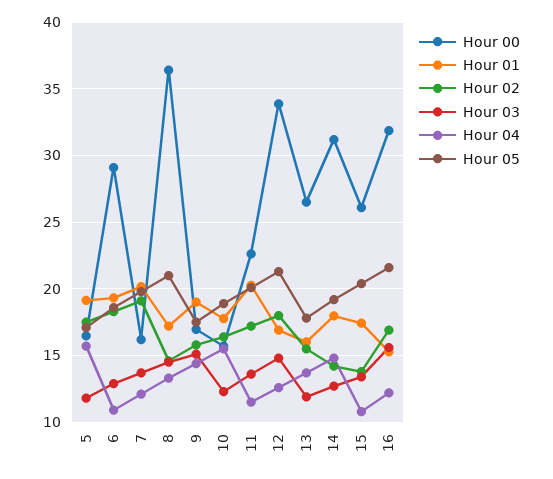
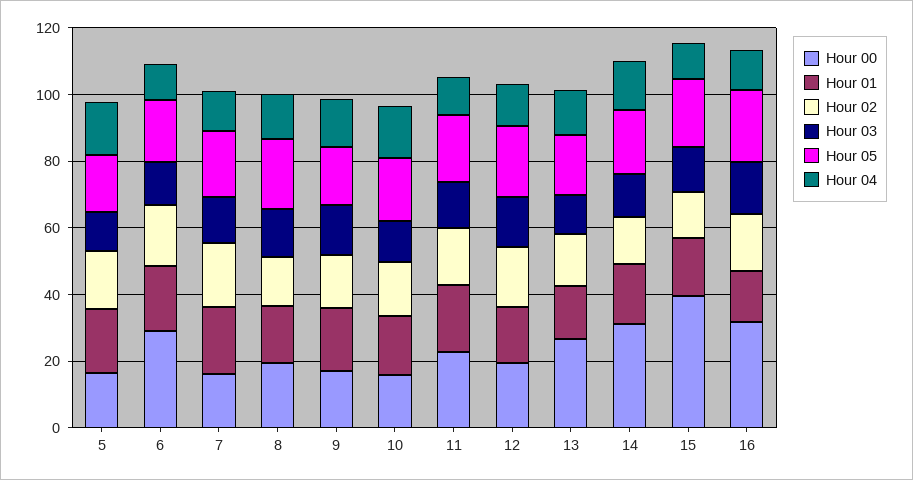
  {
    "Hour 00": {
      "5": 16.5,
      "6": 29,
      "7": 16,
-     "8": 36.5,
+     "8": 20,
      "9": 17,
      "10": 15.5,
      "11": 22.5,
-     "12": 34,
+     "12": 20,
      "13": 26.5,
      "14": 31,
-     "15": 26,
+     "15": 40,
      "16": 32
    },
    "Hour 01": {
      "5": 19,
      "6": 19.5,
      "7": 20,
      "8": 17,
      "9": 19,
      "10": 18,
      "11": 20.5,
      "12": 17,
      "13": 16,
      "14": 18,
      "15": 17.5,
      "16": 15.5
    },
    "Hour 02": {
      "5": 17.5,
      "6": 18.5,
      "7": 19,
      "8": 14.5,
      "9": 16,
      "10": 16.5,
      "11": 17,
      "12": 18,
      "13": 15.5,
      "14": 14,
      "15": 14,
      "16": 17
    },
    "Hour 03": {
      "5": 12,
      "6": 13,
      "7": 13.5,
      "8": 14.5,
      "9": 15,
      "10": 12.5,
      "11": 13.5,
      "12": 15,
      "13": 12,
      "14": 12.5,
      "15": 13.5,
      "16": 15.5
    },
    "Hour 04": {
      "5": 15.5,
      "6": 11,
      "7": 12,
      "8": 13.5,
      "9": 14.5,
      "10": 15.5,
      "11": 11.5,
      "12": 12.5,
      "13": 13.5,
      "14": 15,
      "15": 11,
      "16": 12
    },
    "Hour 05": {
      "5": 17,
      "6": 18.5,
      "7": 20,
      "8": 21,
      "9": 17.5,
      "10": 19,
      "11": 20,
      "12": 21.5,
      "13": 18,
      "14": 19,
      "15": 20.5,
      "16": 21.5
    }
  }

